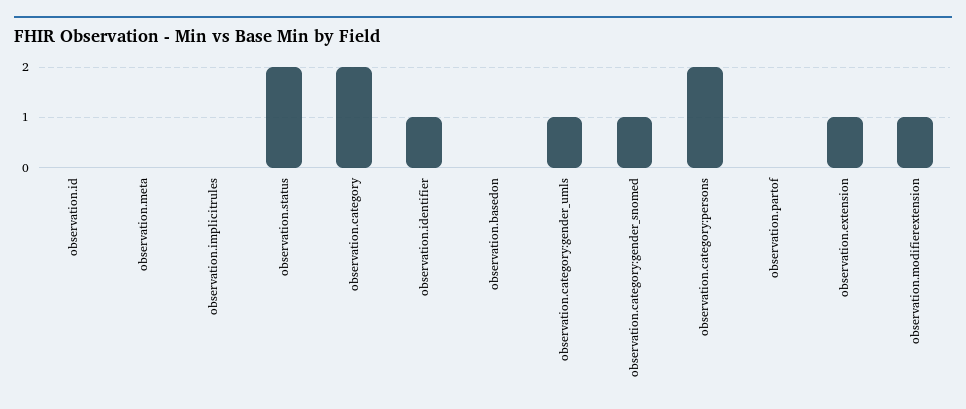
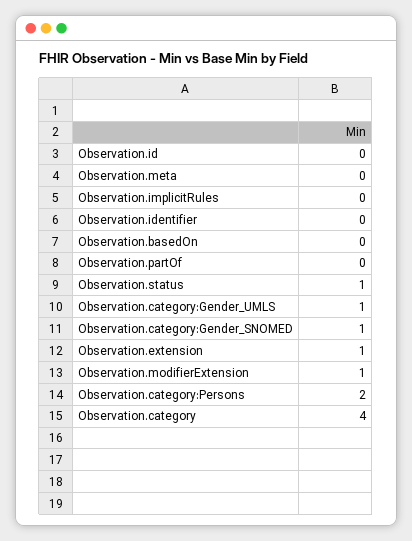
  {
    "observation.id": 0,
    "observation.meta": 0,
    "observation.implicitrules": 0,
-   "observation.status": 2,
+   "observation.status": 1,
-   "observation.category": 2,
+   "observation.category": 4,
-   "observation.identifier": 1,
+   "observation.identifier": 0,
    "observation.basedon": 0,
    "observation.category:gender_umls": 1,
    "observation.category:gender_snomed": 1,
    "observation.category:persons": 2,
    "observation.partof": 0,
    "observation.extension": 1,
    "observation.modifierextension": 1
  }

